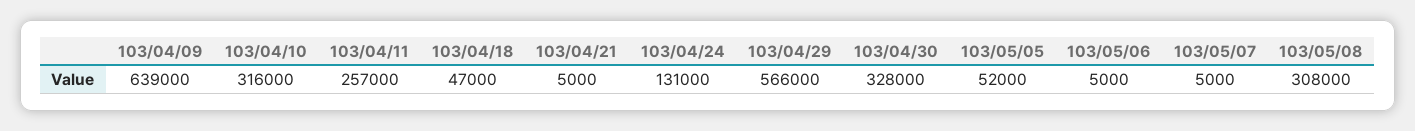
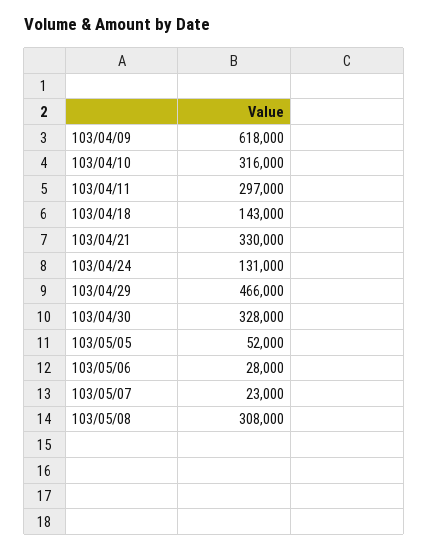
  {
-   "103/04/09": 639000,
+   "103/04/09": 618000,
    "103/04/10": 316000,
-   "103/04/11": 257000,
+   "103/04/11": 297000,
-   "103/04/18": 47000,
+   "103/04/18": 143000,
-   "103/04/21": 5000,
+   "103/04/21": 330000,
    "103/04/24": 131000,
-   "103/04/29": 566000,
+   "103/04/29": 466000,
    "103/04/30": 328000,
    "103/05/05": 52000,
-   "103/05/06": 5000,
+   "103/05/06": 28000,
-   "103/05/07": 5000,
+   "103/05/07": 23000,
    "103/05/08": 308000
  }

